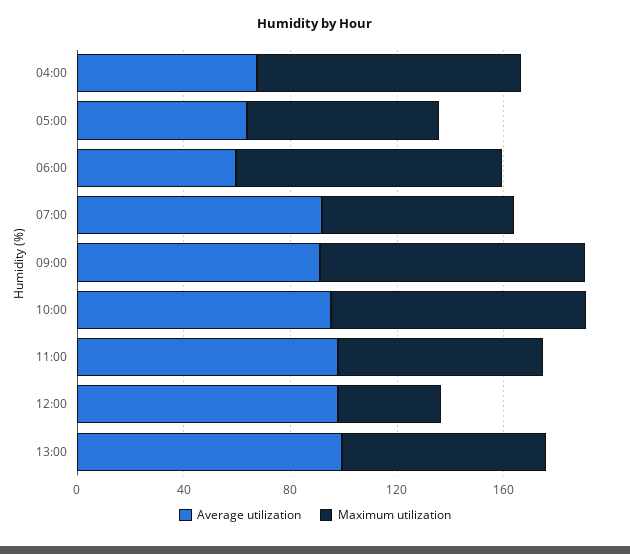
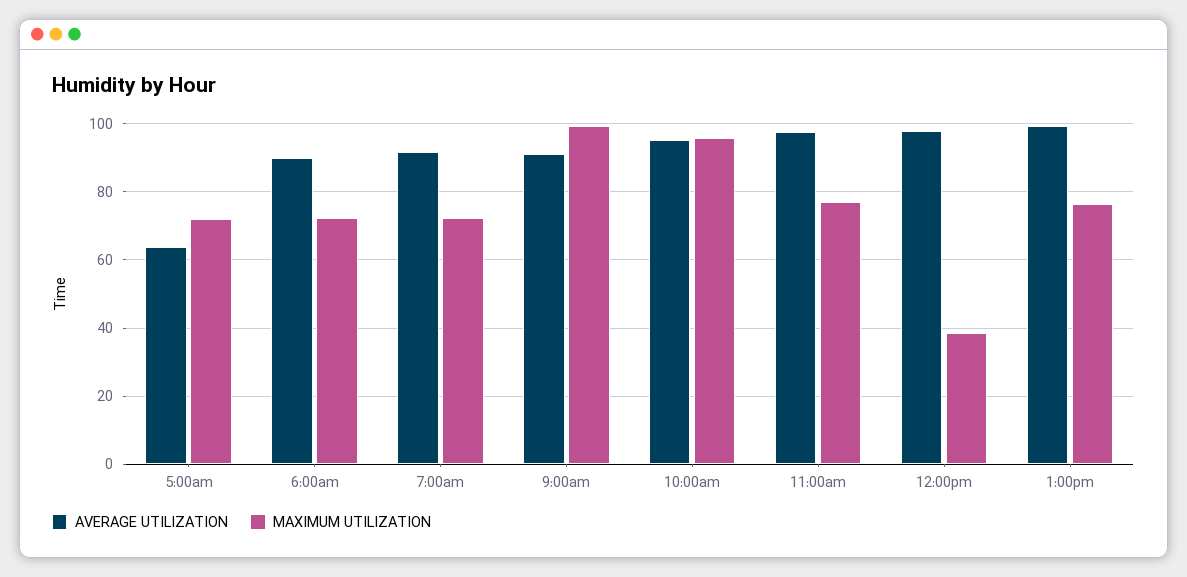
  {
    "Average utilization": {
-     "04:00": 70,
      "05:00": 64,
-     "06:00": 60,
+     "06:00": 90,
      "07:00": 92,
      "09:00": 92,
      "10:00": 96,
      "11:00": 98,
      "12:00": 98,
      "13:00": 100
    },
    "Maximum utilization": {
-     "04:00": 100,
      "05:00": 72,
-     "06:00": 100,
+     "06:00": 72,
      "07:00": 72,
      "09:00": 100,
      "10:00": 96,
      "11:00": 78,
      "12:00": 38,
      "13:00": 76
    }
  }

